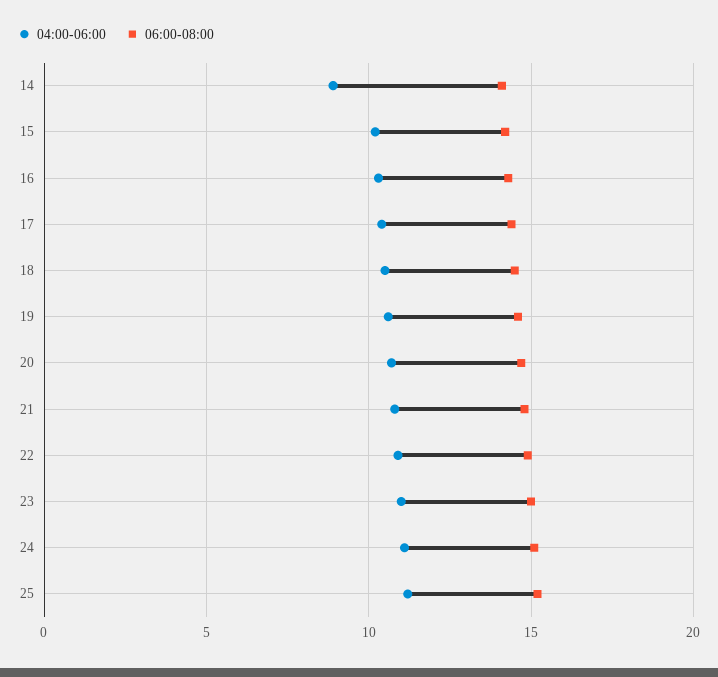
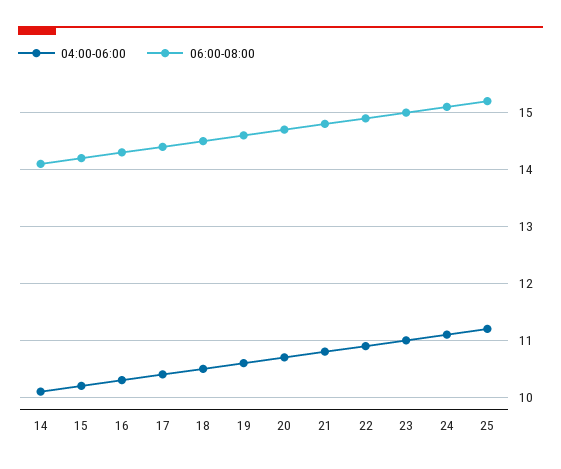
  {
    "04:00-06:00": {
-     "14": 9,
+     "14": 10,
      "15": 10,
      "16": 10.5,
      "17": 10.5,
      "18": 10.5,
      "19": 10.5,
      "20": 10.5,
      "21": 11,
      "22": 11,
      "23": 11,
      "24": 11,
      "25": 11
    },
    "06:00-08:00": {
      "14": 14,
      "15": 14,
      "16": 14.5,
      "17": 14.5,
      "18": 14.5,
      "19": 14.5,
      "20": 14.5,
      "21": 15,
      "22": 15,
      "23": 15,
      "24": 15,
      "25": 15
    }
  }

